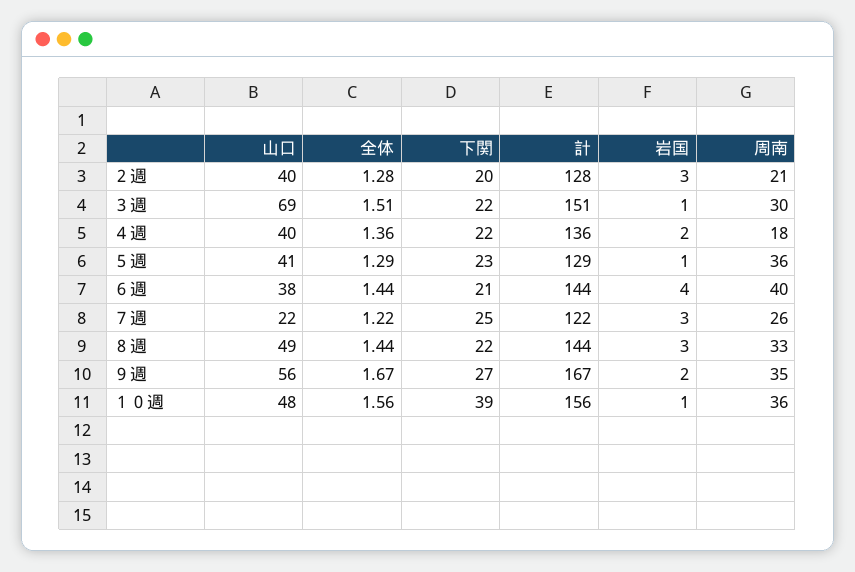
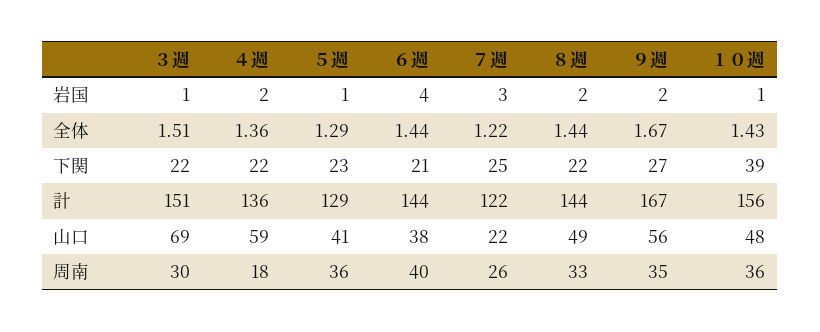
  {
    "山口": {
-     "２週": 40,
      "３週": 69,
-     "４週": 40,
+     "４週": 59,
      "５週": 41,
      "６週": 38,
      "７週": 22,
      "８週": 49,
      "９週": 56,
      "１０週": 48
    },
    "全体": {
-     "２週": 1.28,
      "３週": 1.51,
      "４週": 1.36,
      "５週": 1.29,
      "６週": 1.44,
      "７週": 1.22,
      "８週": 1.44,
      "９週": 1.67,
-     "１０週": 1.56
+     "１０週": 1.43
    },
    "下関": {
-     "２週": 20,
      "３週": 22,
      "４週": 22,
      "５週": 23,
      "６週": 21,
      "７週": 25,
      "８週": 22,
      "９週": 27,
      "１０週": 39
    },
    "計": {
-     "２週": 128,
      "３週": 151,
      "４週": 136,
      "５週": 129,
      "６週": 144,
      "７週": 122,
      "８週": 144,
      "９週": 167,
      "１０週": 156
    },
    "岩国": {
-     "２週": 3,
      "３週": 1,
      "４週": 2,
      "５週": 1,
      "６週": 4,
      "７週": 3,
-     "８週": 3,
+     "８週": 2,
      "９週": 2,
      "１０週": 1
    },
    "周南": {
-     "２週": 21,
      "３週": 30,
      "４週": 18,
      "５週": 36,
      "６週": 40,
      "７週": 26,
      "８週": 33,
      "９週": 35,
      "１０週": 36
    }
  }

